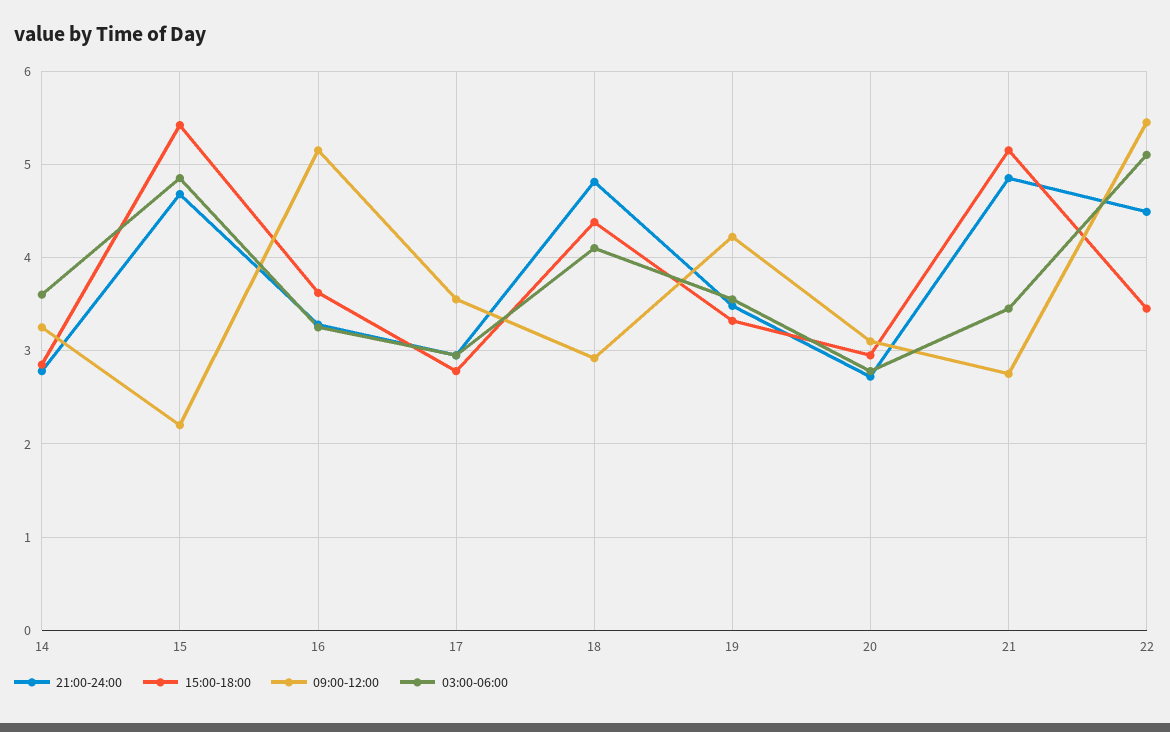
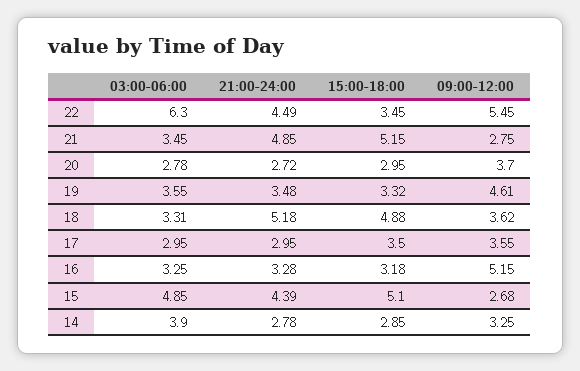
  {
    "21:00-24:00": {
      "14": 2.78,
-     "15": 4.7,
+     "15": 4.39,
      "16": 3.28,
      "17": 2.95,
-     "18": 4.8,
+     "18": 5.18,
      "19": 3.48,
      "20": 2.72,
      "21": 4.85,
      "22": 4.49
    },
    "15:00-18:00": {
      "14": 2.85,
-     "15": 5.4,
+     "15": 5.1,
-     "16": 3.6,
+     "16": 3.18,
-     "17": 2.8,
+     "17": 3.5,
-     "18": 4.4,
+     "18": 4.88,
      "19": 3.32,
      "20": 2.95,
      "21": 5.15,
      "22": 3.45
    },
    "09:00-12:00": {
      "14": 3.25,
-     "15": 2.2,
+     "15": 2.68,
      "16": 5.15,
      "17": 3.55,
-     "18": 2.9,
+     "18": 3.62,
-     "19": 4.2,
+     "19": 4.61,
-     "20": 3.1,
+     "20": 3.7,
      "21": 2.75,
      "22": 5.45
    },
    "03:00-06:00": {
-     "14": 3.6,
+     "14": 3.9,
      "15": 4.85,
      "16": 3.25,
      "17": 2.95,
-     "18": 4.1,
+     "18": 3.31,
      "19": 3.55,
      "20": 2.78,
      "21": 3.45,
-     "22": 5.1
+     "22": 6.3
    }
  }

